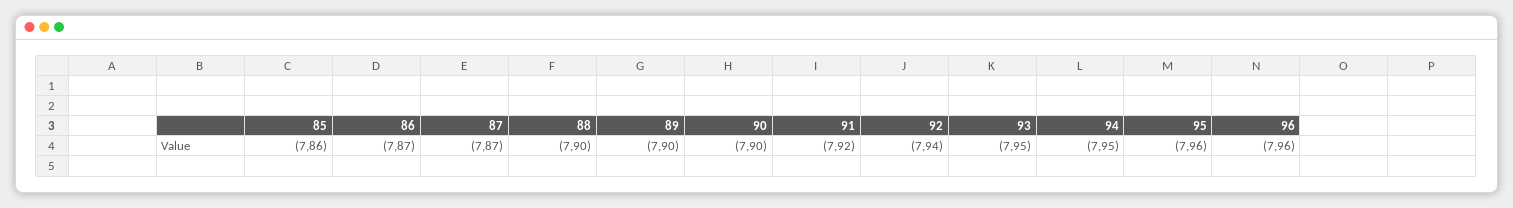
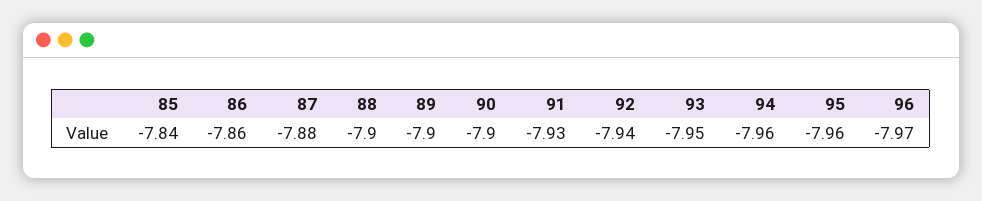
  {
-   "85": -7.86,
+   "85": -7.84,
-   "86": -7.87,
+   "86": -7.86,
-   "87": -7.87,
+   "87": -7.88,
    "88": -7.9,
    "89": -7.9,
    "90": -7.9,
-   "91": -7.92,
+   "91": -7.93,
    "92": -7.94,
    "93": -7.95,
-   "94": -7.95,
+   "94": -7.96,
    "95": -7.96,
-   "96": -7.96
+   "96": -7.97
  }

